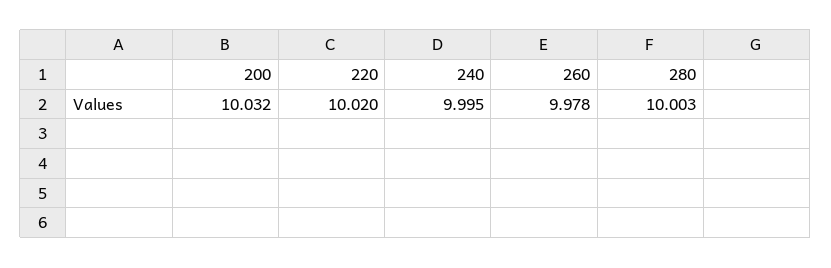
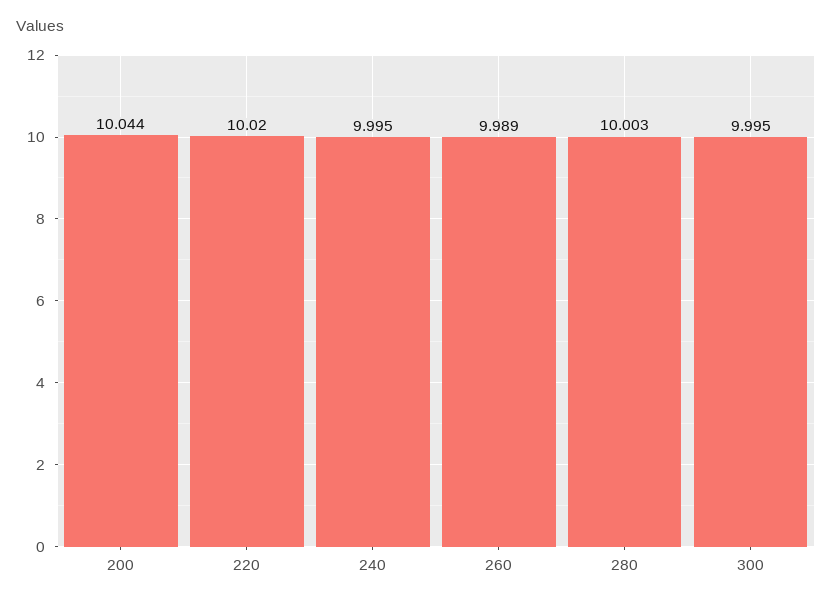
  {
-   "200": 10.032,
+   "200": 10.044,
    "220": 10.02,
    "240": 9.995,
-   "260": 9.978,
+   "260": 9.989,
-   "280": 10.003
+   "280": 10.003,
+   "300": 9.995
  }

